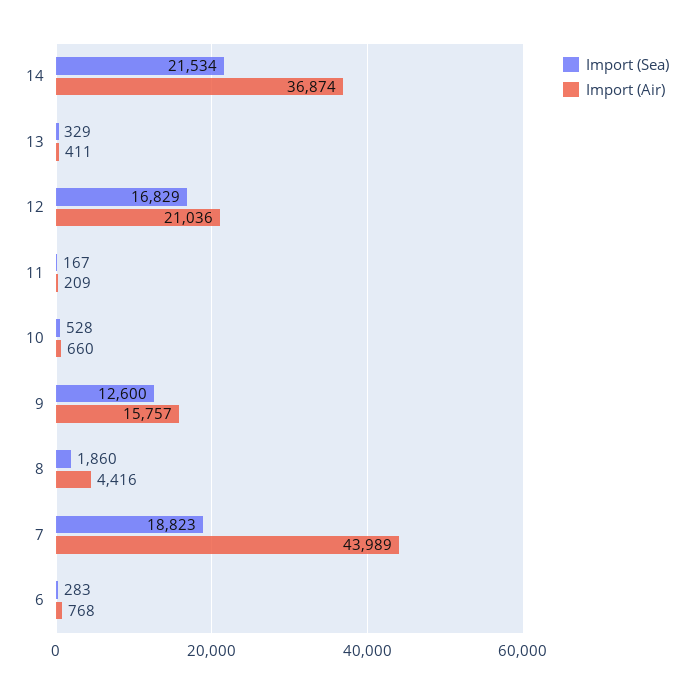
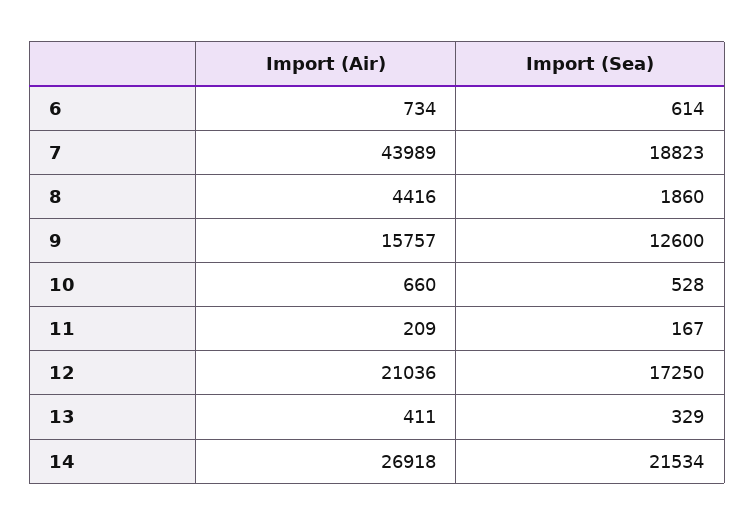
  {
    "Import (Sea)": {
      "14": 21534,
      "13": 329,
-     "12": 16829,
+     "12": 17250,
      "11": 167,
      "10": 528,
      "9": 12600,
      "8": 1860,
      "7": 18823,
-     "6": 283
+     "6": 614
    },
    "Import (Air)": {
-     "14": 36874,
+     "14": 26918,
      "13": 411,
      "12": 21036,
      "11": 209,
      "10": 660,
      "9": 15757,
      "8": 4416,
      "7": 43989,
-     "6": 768
+     "6": 734
    }
  }

